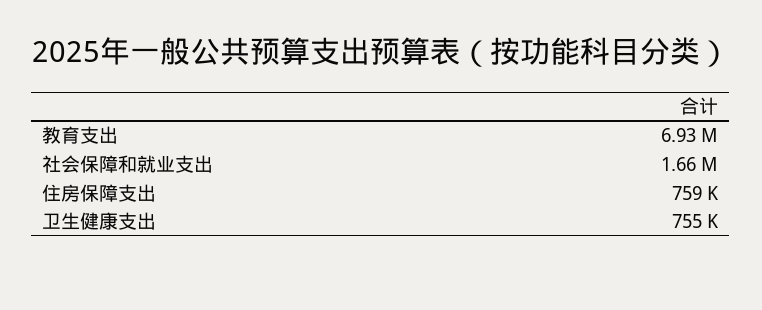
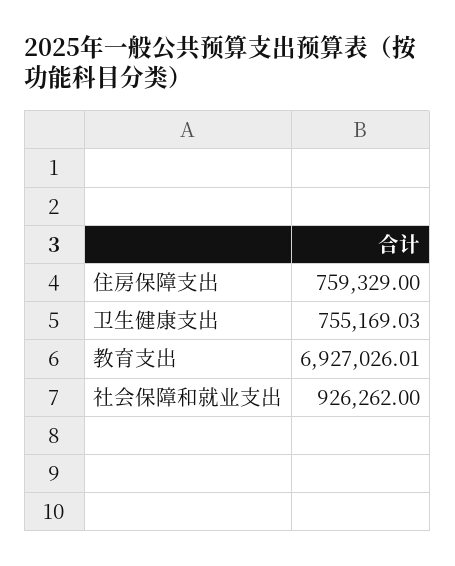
  {
    "教育支出": 6927026.01,
-   "社会保障和就业支出": 1660000,
+   "社会保障和就业支出": 926262,
    "住房保障支出": 759329,
    "卫生健康支出": 755169.03
  }

